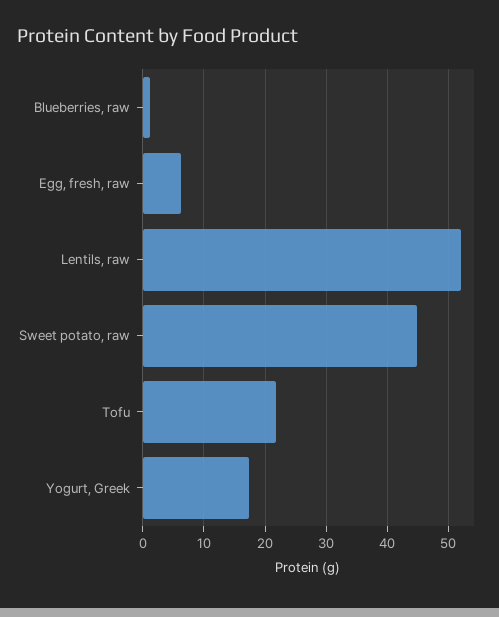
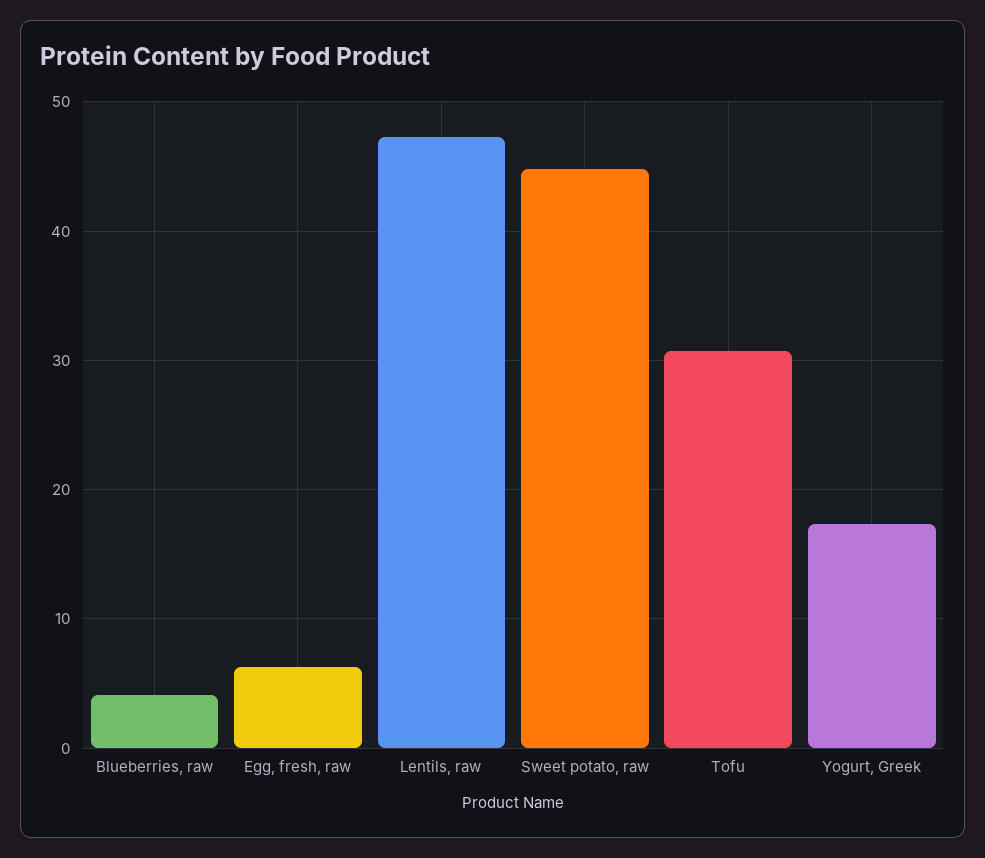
  {
-   "Blueberries, raw": 1,
+   "Blueberries, raw": 4,
    "Egg, fresh, raw": 6,
-   "Lentils, raw": 52,
+   "Lentils, raw": 47,
    "Sweet potato, raw": 45,
-   "Tofu": 22,
+   "Tofu": 31,
    "Yogurt, Greek": 17
  }

